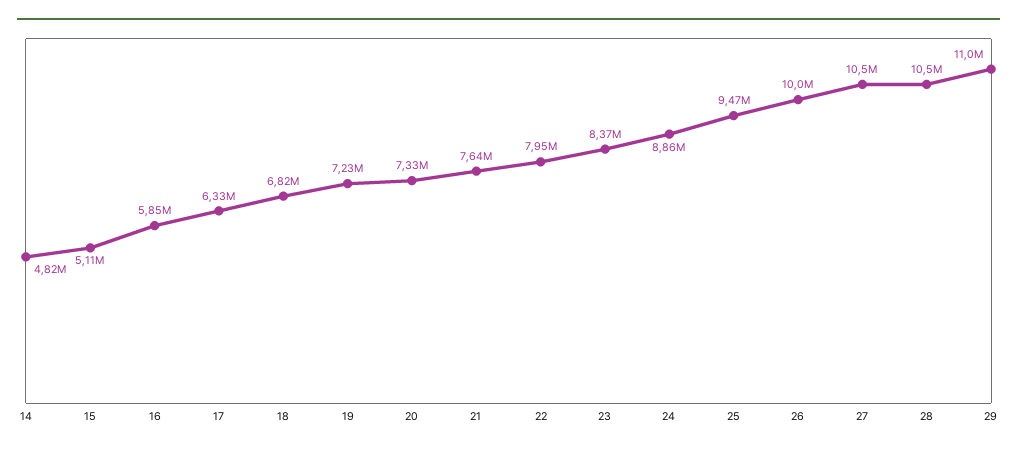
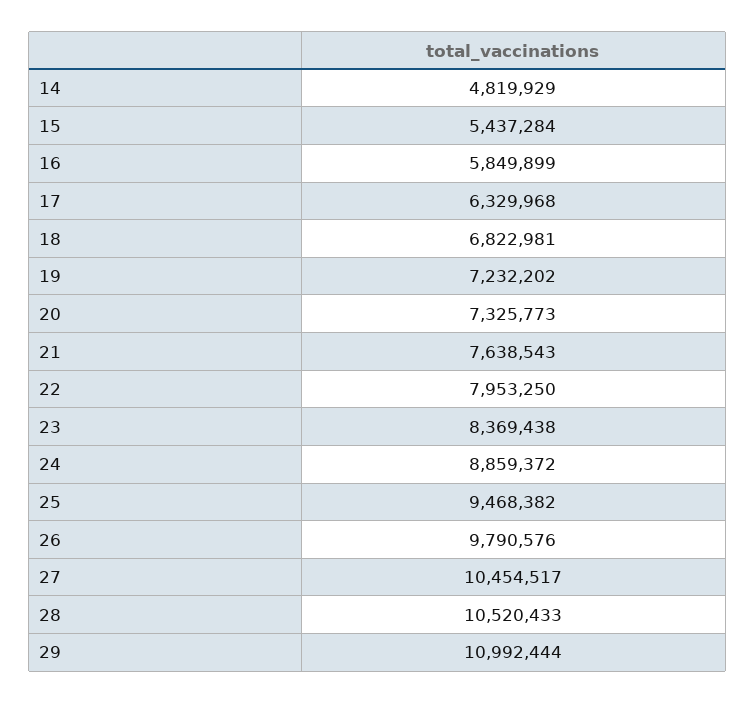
  {
    "14": 4819929,
-   "15": 5110000,
+   "15": 5437284,
    "16": 5849899,
    "17": 6329968,
    "18": 6822981,
    "19": 7232202,
    "20": 7325773,
    "21": 7638543,
    "22": 7953250,
    "23": 8369438,
    "24": 8859372,
    "25": 9468382,
-   "26": 10000000,
+   "26": 9790576,
    "27": 10454517,
    "28": 10520433,
    "29": 10992444
  }

